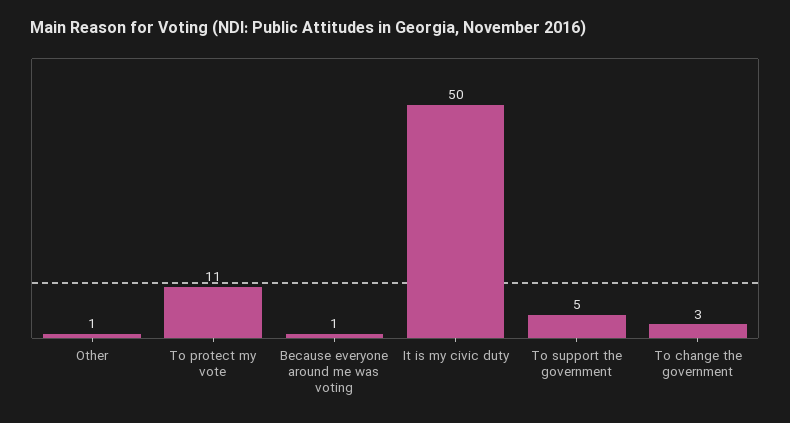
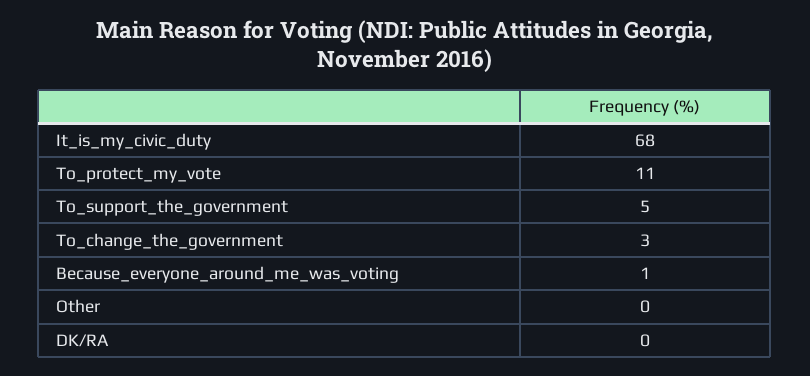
  {
-   "Other": 1,
+   "Other": 0,
    "To protect my vote": 11,
    "Because everyone around me was voting": 1,
-   "It is my civic duty": 50,
+   "It is my civic duty": 68,
    "To support the government": 5,
-   "To change the government": 3
+   "To change the government": 3,
+   "DK/RA": 0
  }

